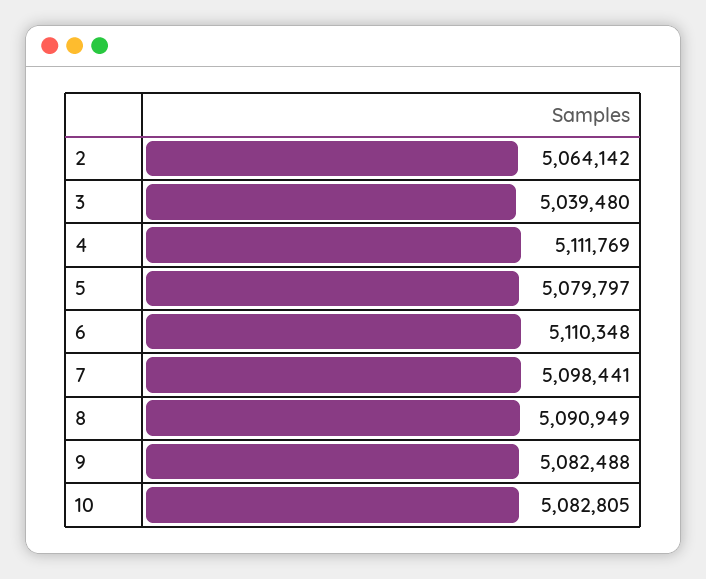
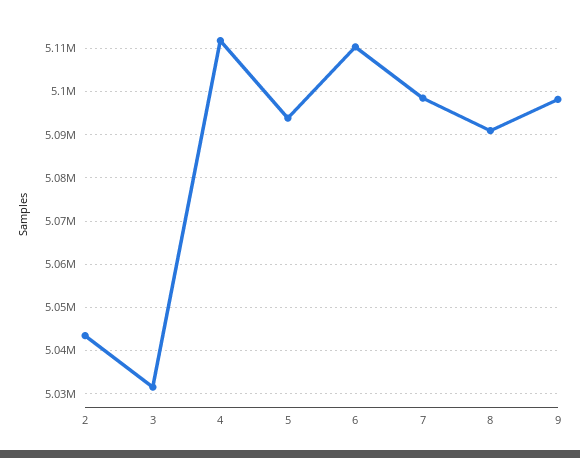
  {
-   "2": 5064142,
+   "2": 5044000,
-   "3": 5039480,
+   "3": 5032000,
    "4": 5111769,
-   "5": 5079797,
+   "5": 5094000,
    "6": 5110348,
    "7": 5098441,
    "8": 5090949,
-   "9": 5082488,
+   "9": 5098000
-   "10": 5082805
  }

